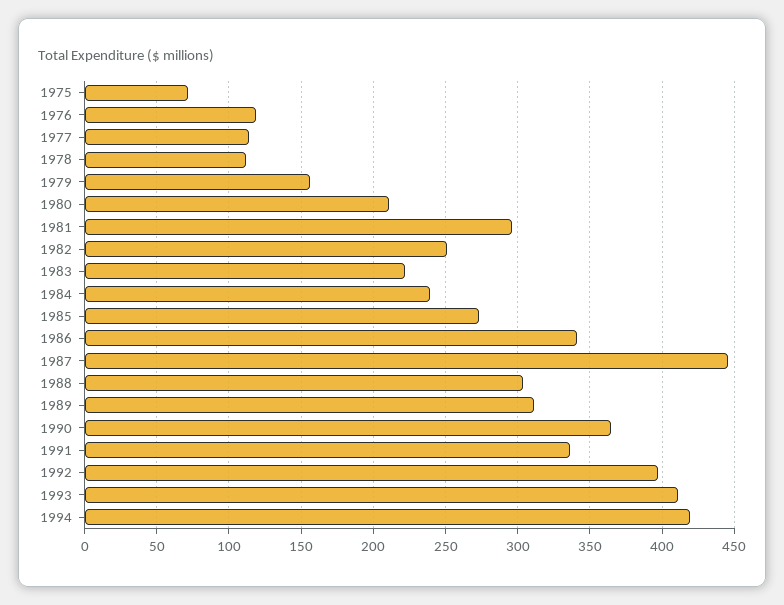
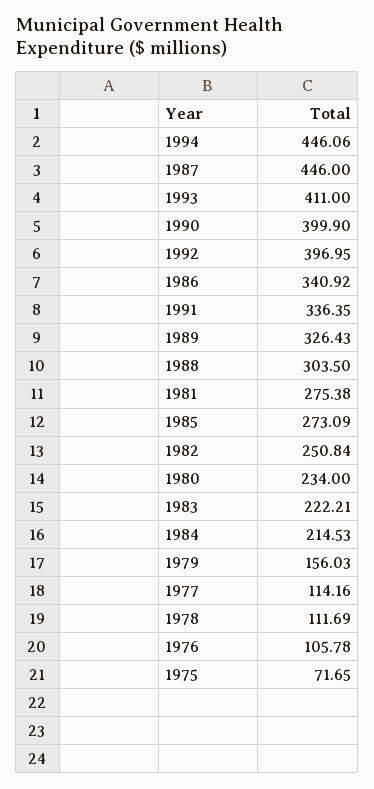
  {
    "1975": 71.65,
-   "1976": 120,
+   "1976": 105.78,
    "1977": 114.16,
    "1978": 111.69,
    "1979": 156.03,
-   "1980": 210,
+   "1980": 234,
-   "1981": 295,
+   "1981": 275.38,
    "1982": 250.84,
    "1983": 222.21,
-   "1984": 240,
+   "1984": 214.53,
    "1985": 273.09,
    "1986": 340.92,
    "1987": 446,
    "1988": 303.5,
-   "1989": 310,
+   "1989": 326.43,
-   "1990": 365,
+   "1990": 399.9,
    "1991": 336.35,
    "1992": 396.95,
    "1993": 411,
-   "1994": 420
+   "1994": 446.06
  }

